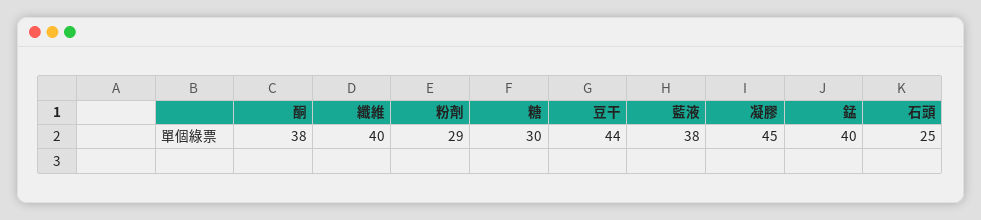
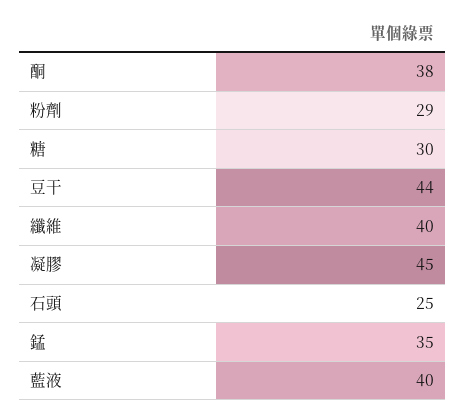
  {
    "酮": 38,
    "纖維": 40,
    "粉劑": 29,
    "糖": 30,
    "豆干": 44,
-   "藍液": 38,
+   "藍液": 40,
    "凝膠": 45,
-   "錳": 40,
+   "錳": 35,
    "石頭": 25
  }

